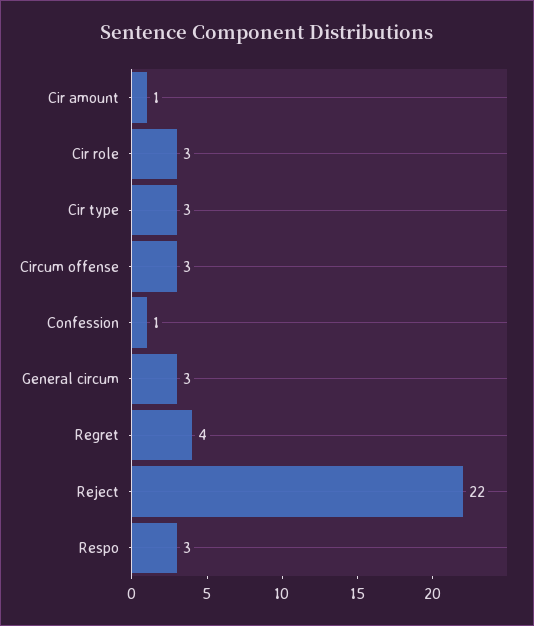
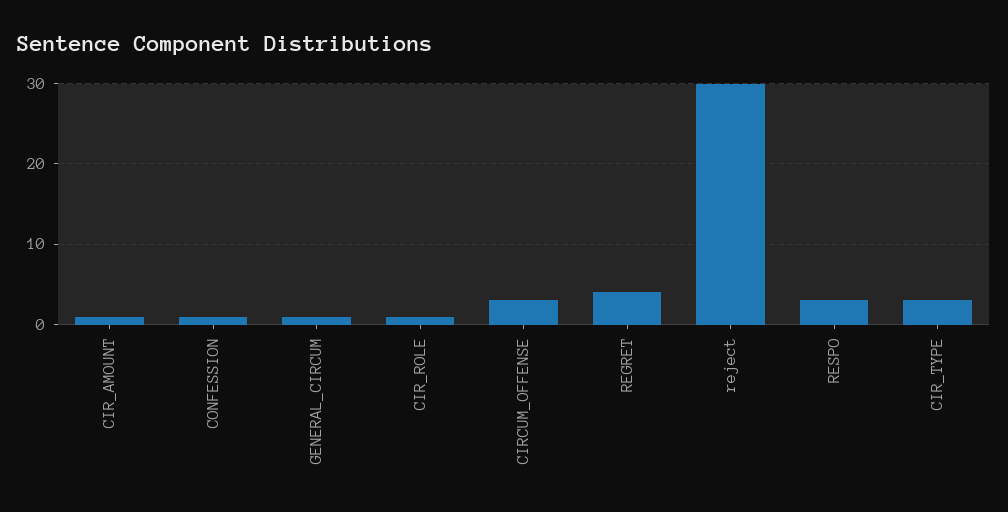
  {
    "Cir amount": 1,
-   "Cir role": 3,
+   "Cir role": 1,
    "Cir type": 3,
    "Circum offense": 3,
    "Confession": 1,
-   "General circum": 3,
+   "General circum": 1,
    "Regret": 4,
-   "Reject": 22,
+   "Reject": 30,
    "Respo": 3
  }

